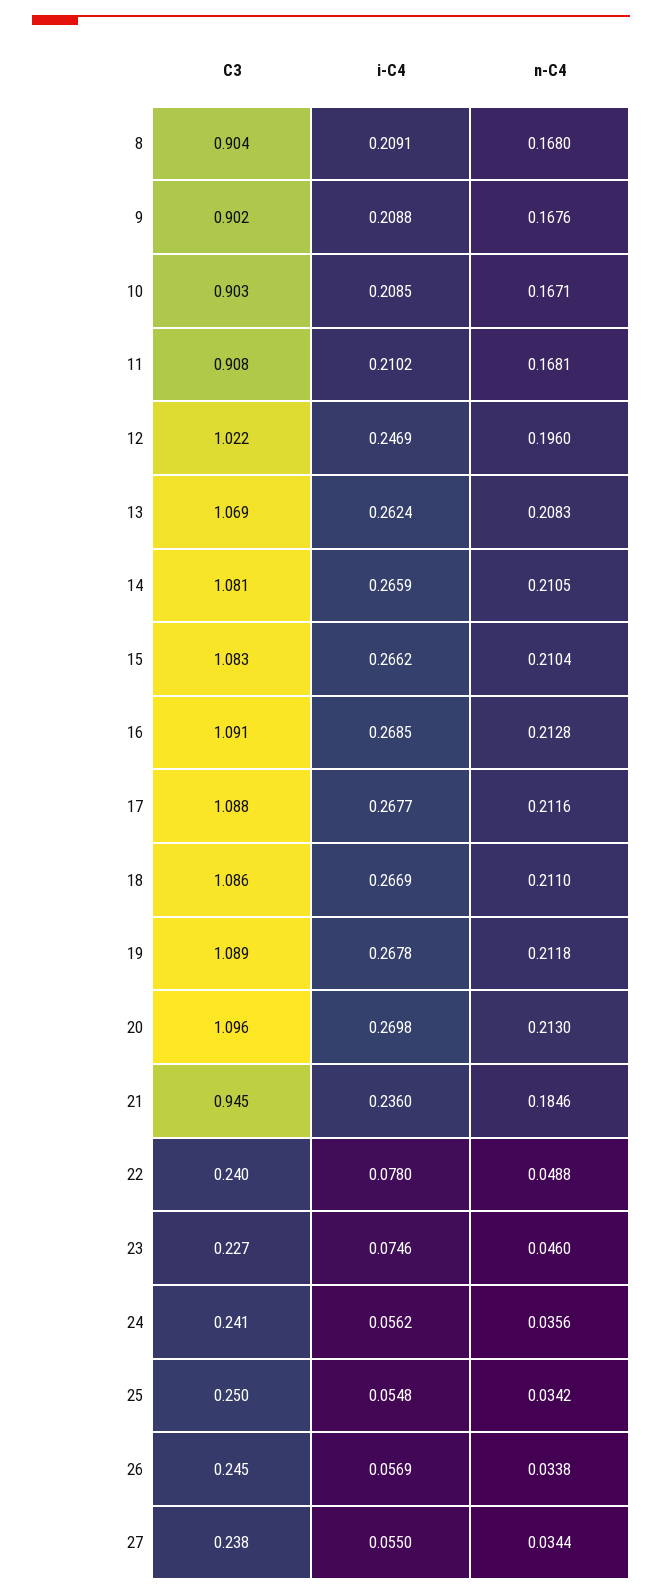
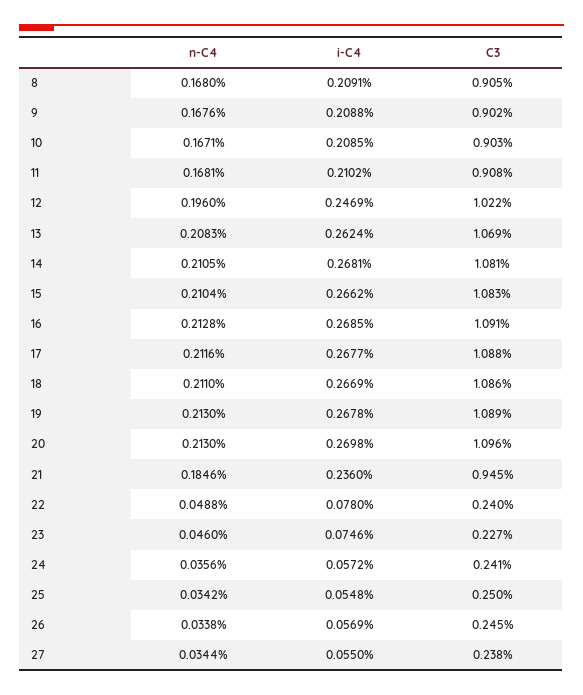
  {
    "C3": {
-     "8": 0.904,
+     "8": 0.905,
      "9": 0.902,
      "10": 0.903,
      "11": 0.908,
      "12": 1.022,
      "13": 1.069,
      "14": 1.081,
      "15": 1.083,
      "16": 1.091,
      "17": 1.088,
      "18": 1.086,
      "19": 1.089,
      "20": 1.096,
      "21": 0.945,
      "22": 0.24,
      "23": 0.227,
      "24": 0.241,
      "25": 0.25,
      "26": 0.245,
      "27": 0.238
    },
    "i-C4": {
      "8": 0.2091,
      "9": 0.2088,
      "10": 0.2085,
      "11": 0.2102,
      "12": 0.2469,
      "13": 0.2624,
-     "14": 0.2659,
+     "14": 0.2681,
      "15": 0.2662,
      "16": 0.2685,
      "17": 0.2677,
      "18": 0.2669,
      "19": 0.2678,
      "20": 0.2698,
      "21": 0.236,
      "22": 0.078,
      "23": 0.0746,
-     "24": 0.0562,
+     "24": 0.0572,
      "25": 0.0548,
      "26": 0.0569,
      "27": 0.055
    },
    "n-C4": {
      "8": 0.168,
      "9": 0.1676,
      "10": 0.1671,
      "11": 0.1681,
      "12": 0.196,
      "13": 0.2083,
      "14": 0.2105,
      "15": 0.2104,
      "16": 0.2128,
      "17": 0.2116,
      "18": 0.211,
-     "19": 0.2118,
+     "19": 0.213,
      "20": 0.213,
      "21": 0.1846,
      "22": 0.0488,
      "23": 0.046,
      "24": 0.0356,
      "25": 0.0342,
      "26": 0.0338,
      "27": 0.0344
    }
  }

